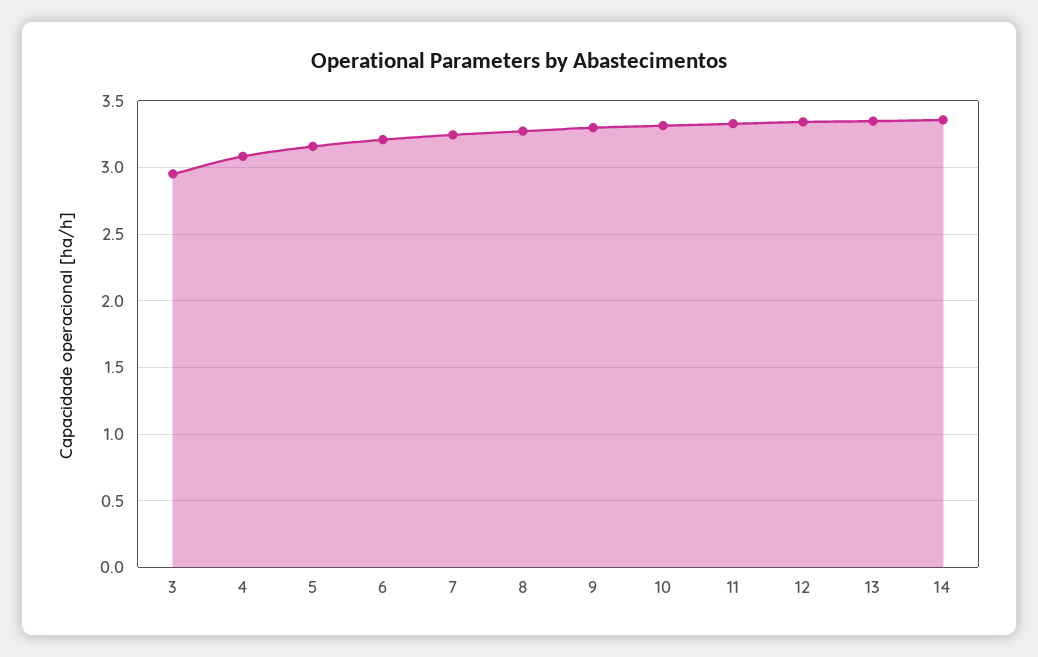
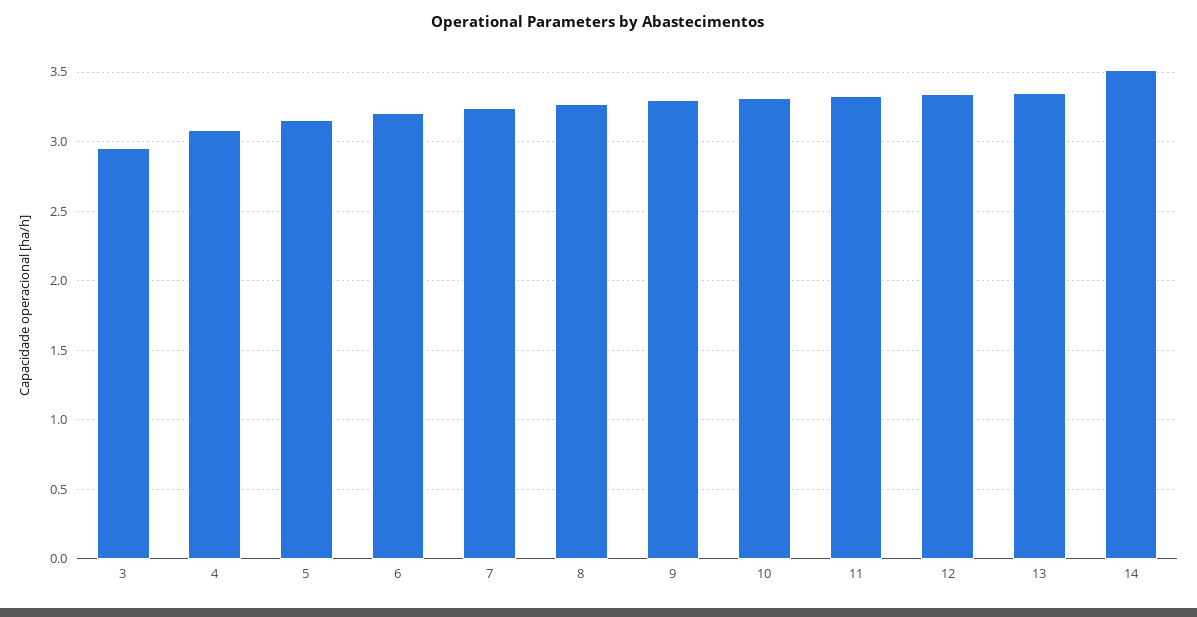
  {
    "3": 2.95,
    "4": 3.1,
    "5": 3.15,
    "6": 3.2,
    "7": 3.25,
    "8": 3.25,
    "9": 3.3,
    "10": 3.3,
    "11": 3.35,
    "12": 3.35,
    "13": 3.35,
-   "14": 3.35
+   "14": 3.5
  }

